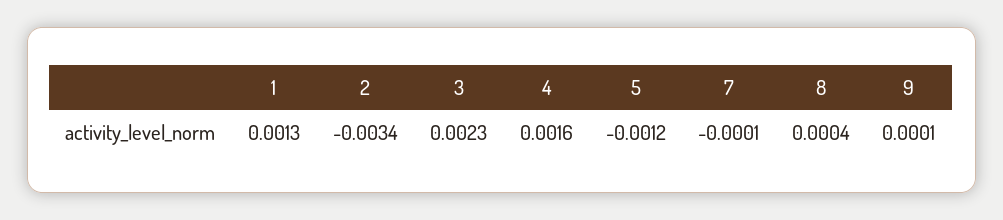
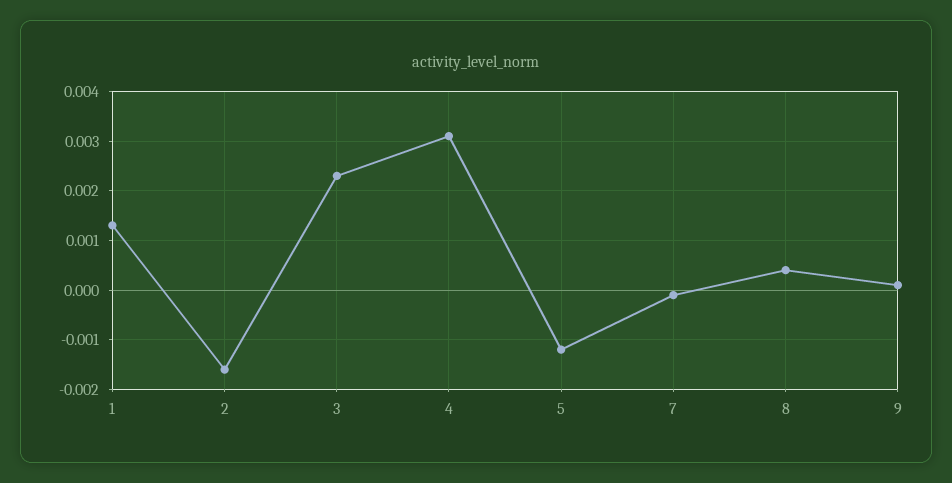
  {
    "1": 0.0013,
-   "2": -0.0034,
+   "2": -0.0015,
    "3": 0.0023,
-   "4": 0.0016,
+   "4": 0.003,
    "5": -0.0012,
    "7": -0.0001,
    "8": 0.0004,
    "9": 0.0001
  }

